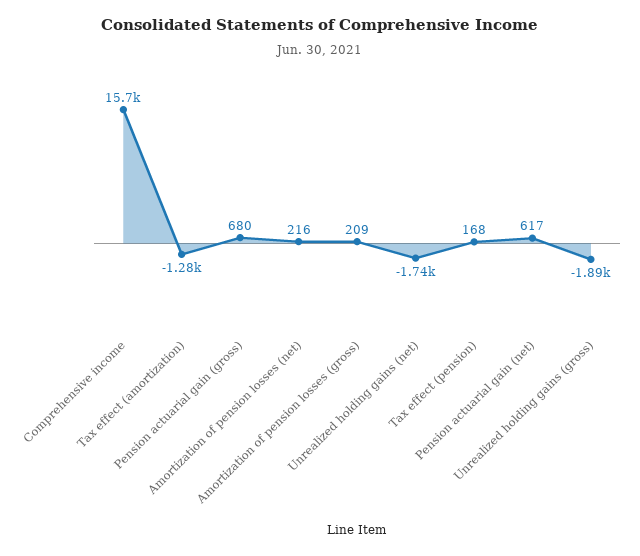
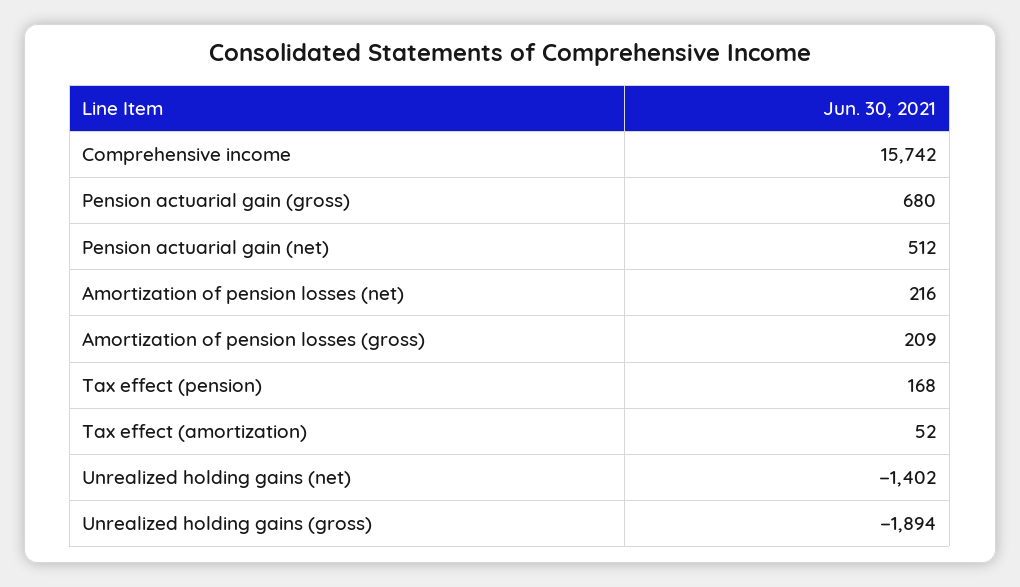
  {
    "Comprehensive income": 15742,
-   "Tax effect (amortization)": -1280,
+   "Tax effect (amortization)": 52,
    "Pension actuarial gain (gross)": 680,
    "Amortization of pension losses (net)": 216,
    "Amortization of pension losses (gross)": 209,
-   "Unrealized holding gains (net)": -1740,
+   "Unrealized holding gains (net)": -1402,
    "Tax effect (pension)": 168,
-   "Pension actuarial gain (net)": 617,
+   "Pension actuarial gain (net)": 512,
    "Unrealized holding gains (gross)": -1894
  }

